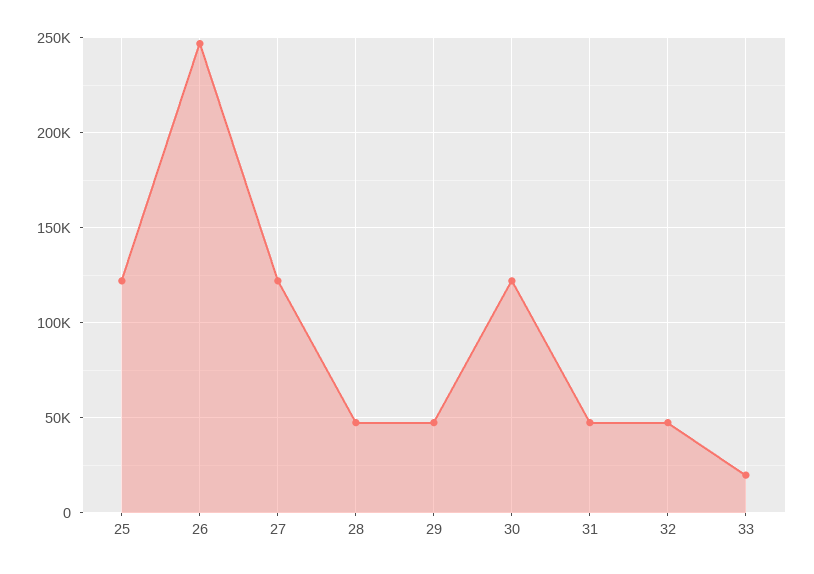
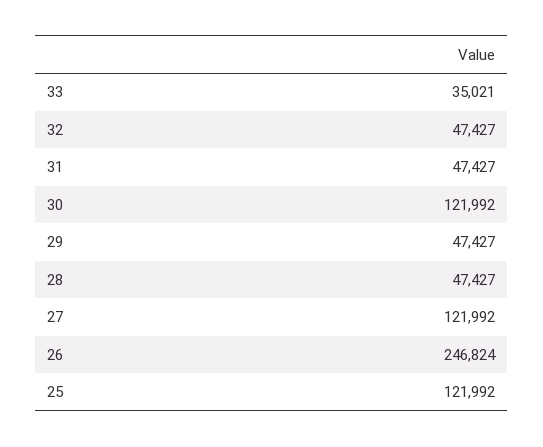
  {
    "25": 121992,
    "26": 246824,
    "27": 121992,
    "28": 47427,
    "29": 47427,
    "30": 121992,
    "31": 47427,
    "32": 47427,
-   "33": 20000
+   "33": 35021
  }

